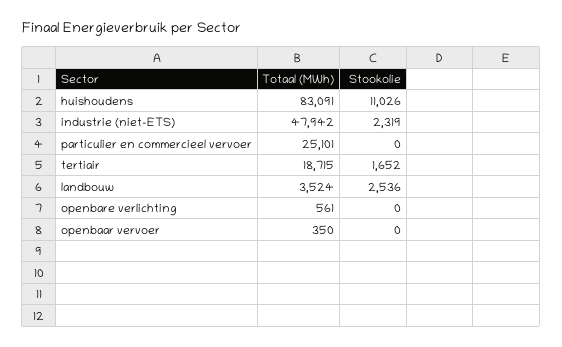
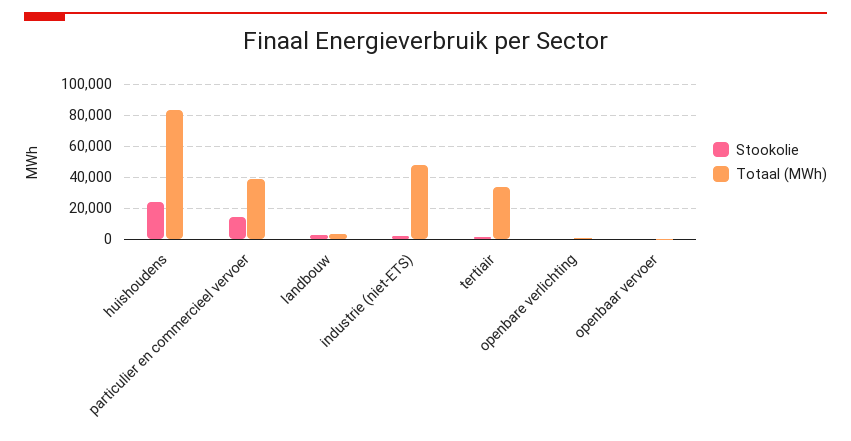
  {
    "Totaal (MWh)": {
      "huishoudens": 83091,
      "industrie (niet-ETS)": 47942,
-     "particulier en commercieel vervoer": 25101,
+     "particulier en commercieel vervoer": 40000,
-     "tertiair": 18715,
+     "tertiair": 35000,
      "landbouw": 3524,
      "openbare verlichting": 561,
      "openbaar vervoer": 350
    },
    "Stookolie": {
-     "huishoudens": 11026,
+     "huishoudens": 25000,
      "industrie (niet-ETS)": 2319,
-     "particulier en commercieel vervoer": 0,
+     "particulier en commercieel vervoer": 15000,
      "tertiair": 1652,
      "landbouw": 2536,
      "openbare verlichting": 0,
      "openbaar vervoer": 0
    }
  }

